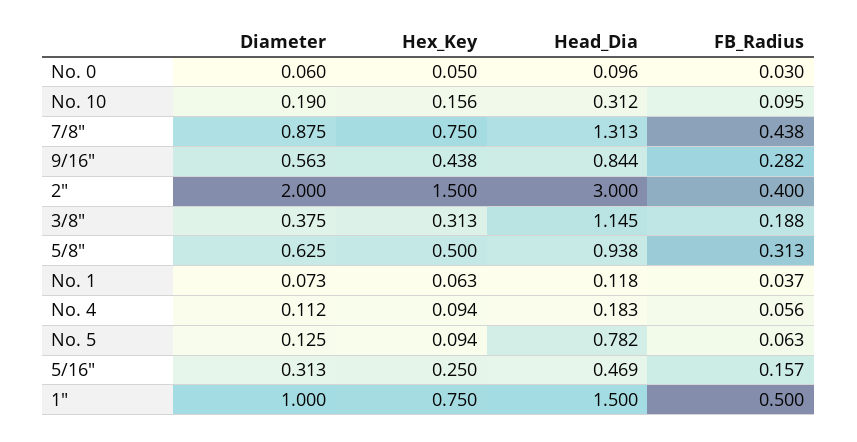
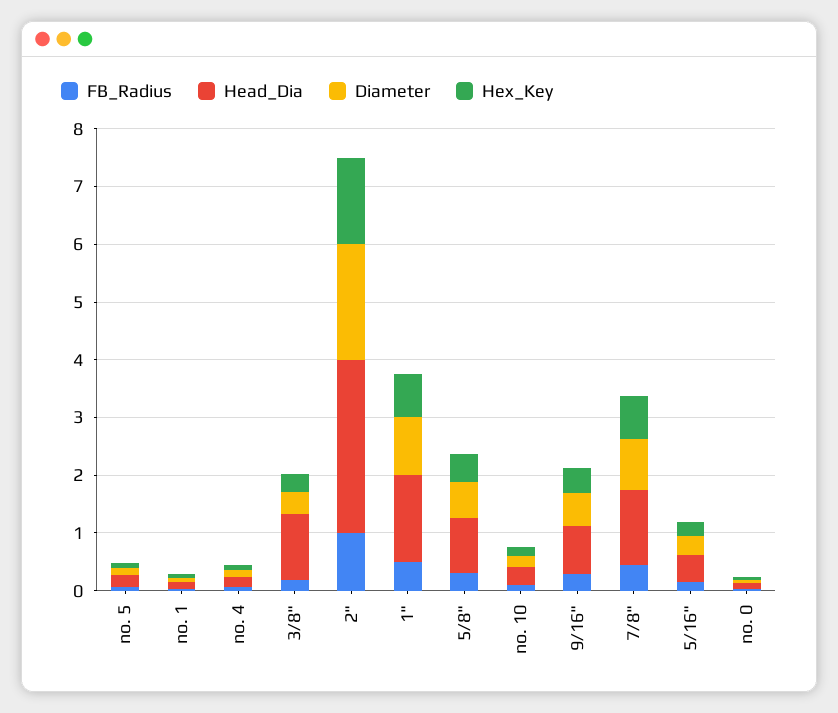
  {
    "Diameter": {
      "No. 0": 0.06,
      "No. 10": 0.19,
      "7/8\"": 0.875,
      "9/16\"": 0.563,
      "2\"": 2,
      "3/8\"": 0.375,
      "5/8\"": 0.625,
      "No. 1": 0.073,
      "No. 4": 0.112,
      "No. 5": 0.125,
      "5/16\"": 0.313,
      "1\"": 1
    },
    "Hex_Key": {
      "No. 0": 0.05,
      "No. 10": 0.156,
      "7/8\"": 0.75,
      "9/16\"": 0.438,
      "2\"": 1.5,
      "3/8\"": 0.313,
      "5/8\"": 0.5,
      "No. 1": 0.063,
      "No. 4": 0.094,
      "No. 5": 0.094,
      "5/16\"": 0.25,
      "1\"": 0.75
    },
    "Head_Dia": {
      "No. 0": 0.096,
      "No. 10": 0.312,
      "7/8\"": 1.313,
      "9/16\"": 0.844,
      "2\"": 3,
      "3/8\"": 1.145,
      "5/8\"": 0.938,
      "No. 1": 0.118,
      "No. 4": 0.183,
-     "No. 5": 0.782,
+     "No. 5": 0.2,
      "5/16\"": 0.469,
      "1\"": 1.5
    },
    "FB_Radius": {
      "No. 0": 0.03,
      "No. 10": 0.095,
      "7/8\"": 0.438,
      "9/16\"": 0.282,
-     "2\"": 0.4,
+     "2\"": 1,
      "3/8\"": 0.188,
      "5/8\"": 0.313,
      "No. 1": 0.037,
      "No. 4": 0.056,
      "No. 5": 0.063,
      "5/16\"": 0.157,
      "1\"": 0.5
    }
  }

